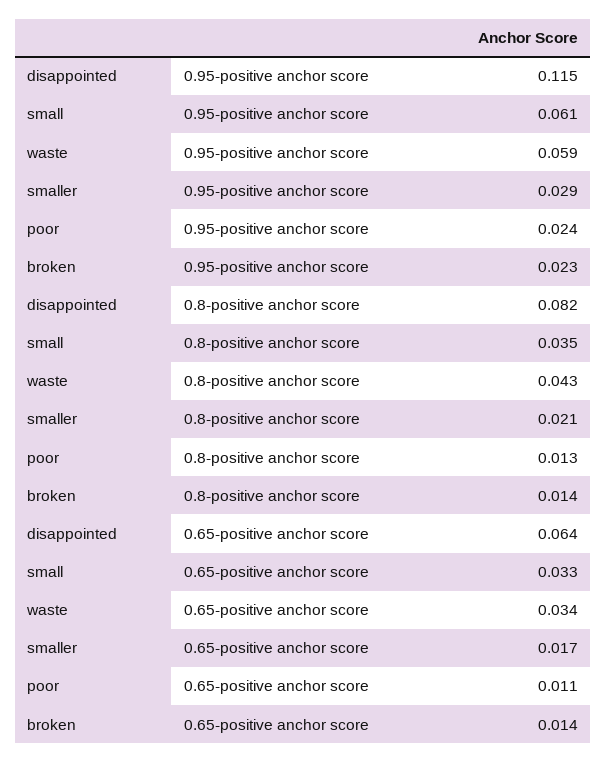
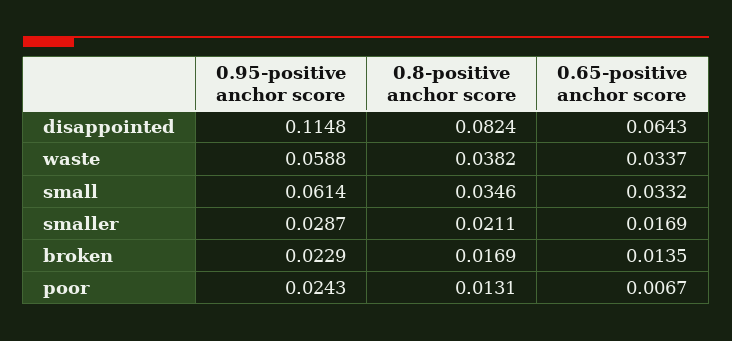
  {
    "disappointed": {
      "0.95-positive anchor score": 0.1148,
      "0.8-positive anchor score": 0.0824,
      "0.65-positive anchor score": 0.0643
    },
    "small": {
      "0.95-positive anchor score": 0.0614,
      "0.8-positive anchor score": 0.0346,
      "0.65-positive anchor score": 0.0332
    },
    "waste": {
      "0.95-positive anchor score": 0.0588,
-     "0.8-positive anchor score": 0.043,
+     "0.8-positive anchor score": 0.0382,
      "0.65-positive anchor score": 0.0337
    },
    "smaller": {
      "0.95-positive anchor score": 0.0287,
      "0.8-positive anchor score": 0.0211,
      "0.65-positive anchor score": 0.0169
    },
    "poor": {
      "0.95-positive anchor score": 0.0243,
      "0.8-positive anchor score": 0.0131,
-     "0.65-positive anchor score": 0.011
+     "0.65-positive anchor score": 0.0067
    },
    "broken": {
      "0.95-positive anchor score": 0.0229,
-     "0.8-positive anchor score": 0.014,
+     "0.8-positive anchor score": 0.0169,
      "0.65-positive anchor score": 0.0135
    }
  }

